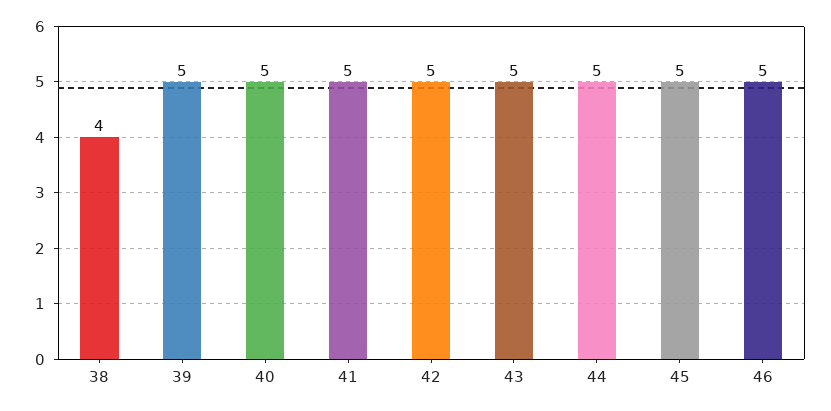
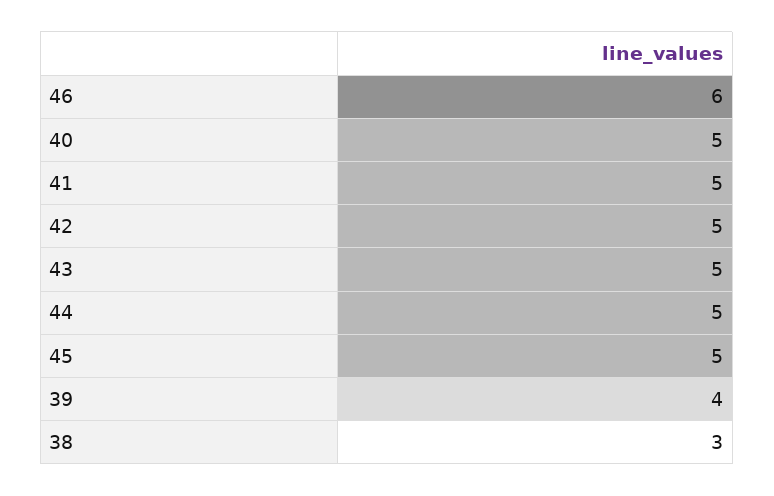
  {
-   "38": 4,
+   "38": 3,
-   "39": 5,
+   "39": 4,
    "40": 5,
    "41": 5,
    "42": 5,
    "43": 5,
    "44": 5,
    "45": 5,
-   "46": 5
+   "46": 6
  }

